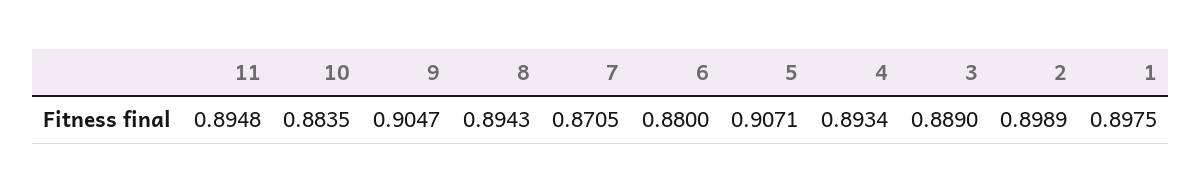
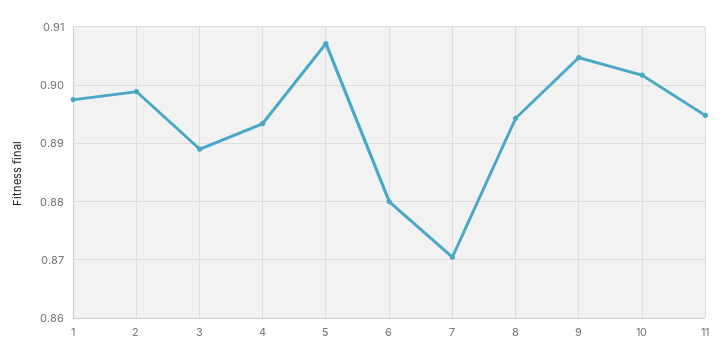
  {
    "11": 0.8948,
-   "10": 0.8835,
+   "10": 0.902,
    "9": 0.9047,
    "8": 0.8943,
    "7": 0.8705,
    "6": 0.88,
    "5": 0.9071,
    "4": 0.8934,
    "3": 0.889,
    "2": 0.8989,
    "1": 0.8975
  }

